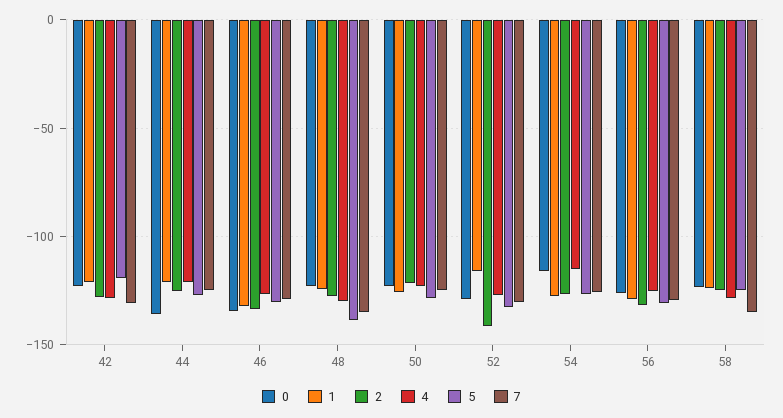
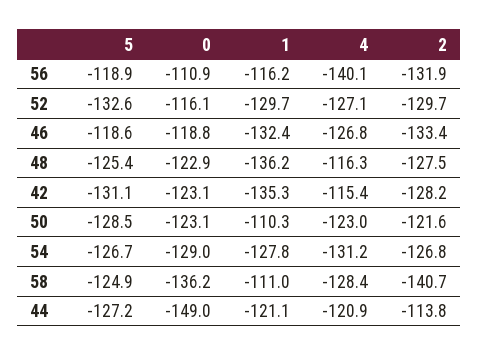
  {
    "0": {
      "42": -123.1,
-     "44": -135,
+     "44": -149,
-     "46": -135,
+     "46": -118.8,
      "48": -122.9,
      "50": -123.1,
-     "52": -130,
+     "52": -116.1,
-     "54": -115,
+     "54": -129,
-     "56": -125,
+     "56": -110.9,
-     "58": -125
+     "58": -136.2
    },
    "1": {
-     "42": -120,
+     "42": -135.3,
      "44": -121.1,
      "46": -132.4,
-     "48": -125,
+     "48": -136.2,
-     "50": -125,
+     "50": -110.3,
-     "52": -115,
+     "52": -129.7,
      "54": -127.8,
-     "56": -130,
+     "56": -116.2,
-     "58": -125
+     "58": -111
    },
    "2": {
      "42": -128.2,
-     "44": -125,
+     "44": -113.8,
      "46": -133.4,
      "48": -127.5,
      "50": -121.6,
-     "52": -140,
+     "52": -129.7,
      "54": -126.8,
      "56": -131.9,
-     "58": -125
+     "58": -140.7
    },
    "4": {
-     "42": -130,
+     "42": -115.4,
      "44": -120.9,
      "46": -126.8,
-     "48": -130,
+     "48": -116.3,
      "50": -123,
      "52": -127.1,
-     "54": -115,
+     "54": -131.2,
-     "56": -125,
+     "56": -140.1,
      "58": -128.4
    },
    "5": {
-     "42": -120,
+     "42": -131.1,
      "44": -127.2,
-     "46": -130,
+     "46": -118.6,
-     "48": -140,
+     "48": -125.4,
      "50": -128.5,
      "52": -132.6,
      "54": -126.7,
-     "56": -130,
+     "56": -118.9,
      "58": -124.9
-   },
+   }
-   "7": {
-     "42": -130,
-     "44": -125,
-     "46": -130,
-     "48": -135,
-     "50": -125,
-     "52": -130,
-     "54": -125,
-     "56": -130,
-     "58": -135
-   }
  }

